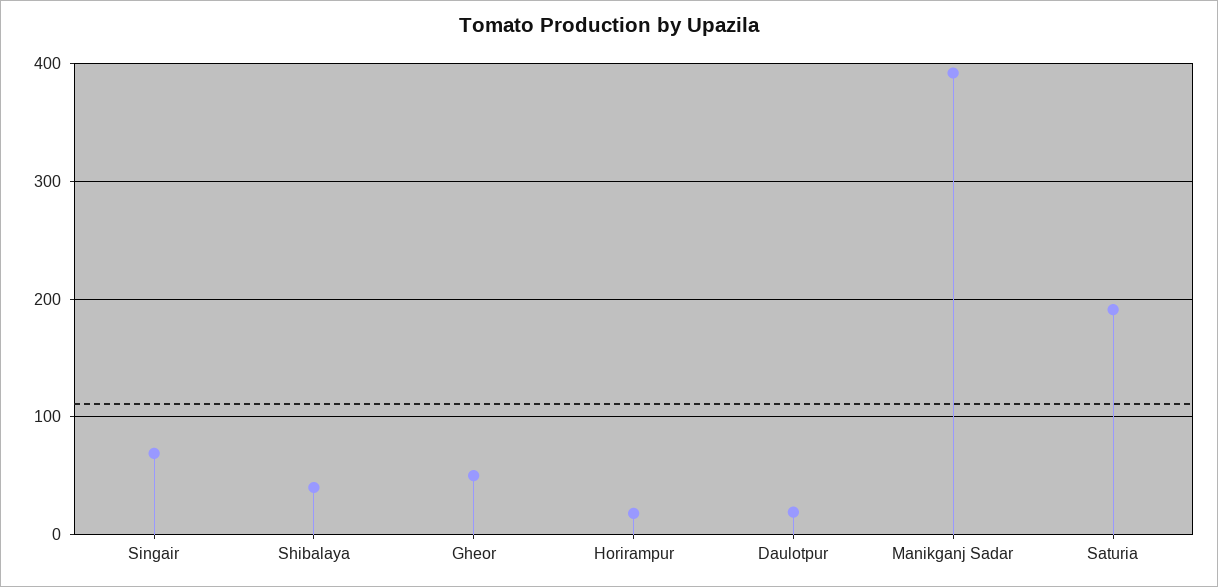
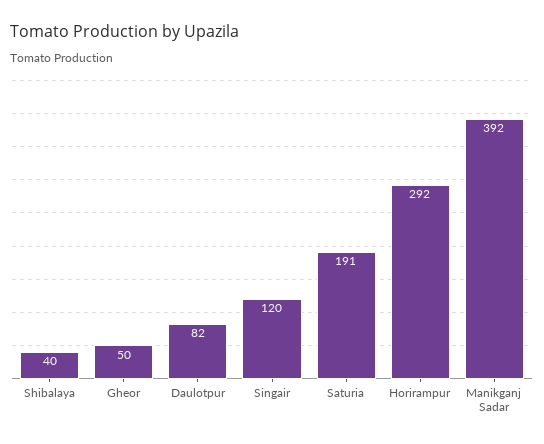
  {
-   "Singair": 70,
+   "Singair": 120,
    "Shibalaya": 40,
    "Gheor": 50,
-   "Horirampur": 20,
+   "Horirampur": 292,
-   "Daulotpur": 20,
+   "Daulotpur": 82,
    "Manikganj Sadar": 392,
    "Saturia": 191
  }

